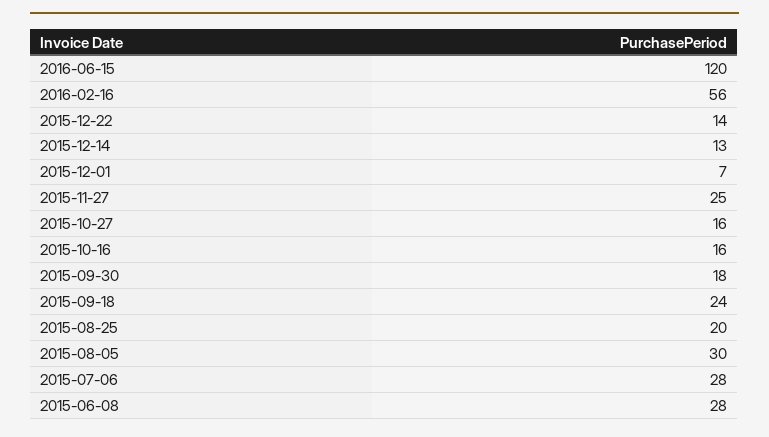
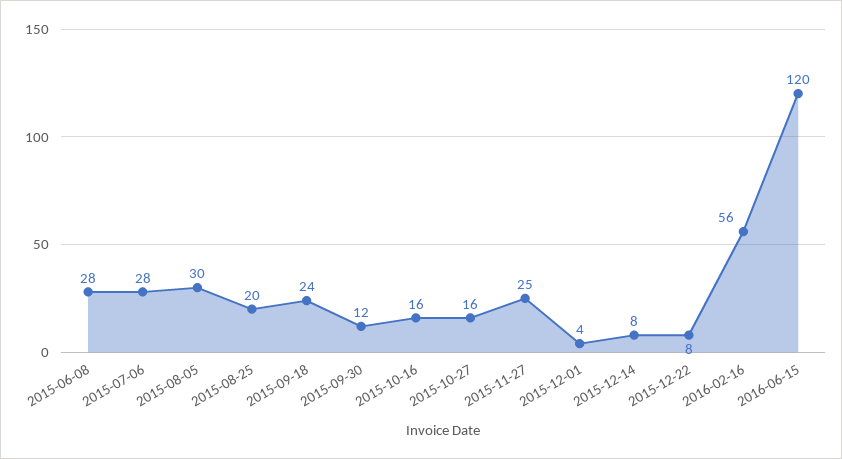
  {
    "2016-06-15": 120,
    "2016-02-16": 56,
-   "2015-12-22": 14,
+   "2015-12-22": 8,
-   "2015-12-14": 13,
+   "2015-12-14": 8,
-   "2015-12-01": 7,
+   "2015-12-01": 4,
    "2015-11-27": 25,
    "2015-10-27": 16,
    "2015-10-16": 16,
-   "2015-09-30": 18,
+   "2015-09-30": 12,
    "2015-09-18": 24,
    "2015-08-25": 20,
    "2015-08-05": 30,
    "2015-07-06": 28,
    "2015-06-08": 28
  }

